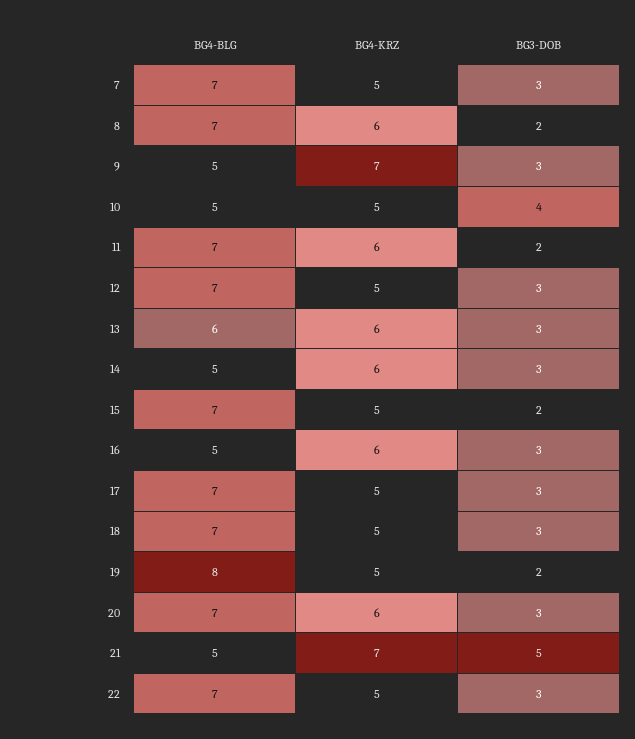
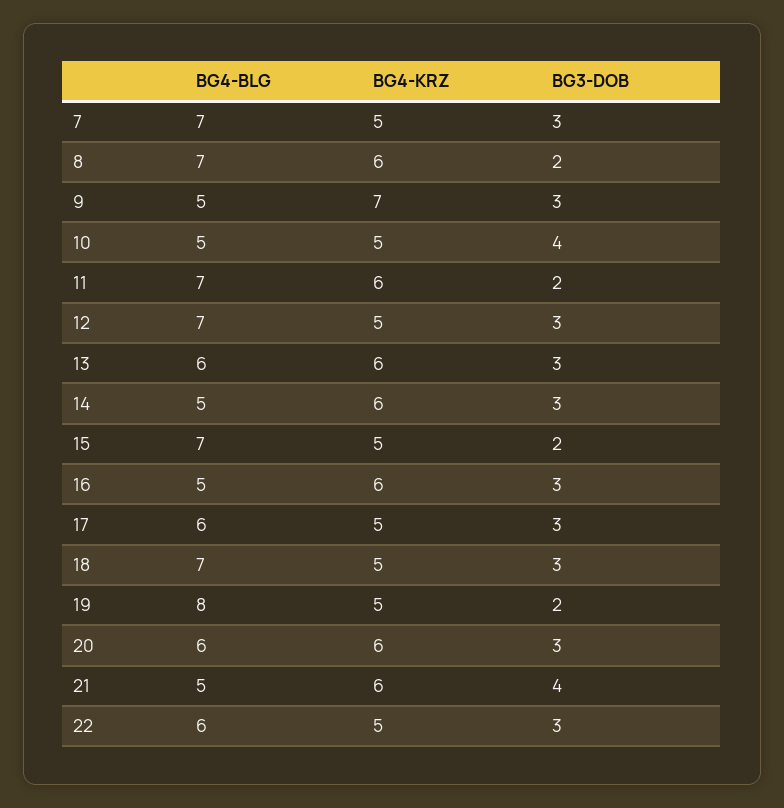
  {
    "BG4-BLG": {
      "7": 7,
      "8": 7,
      "9": 5,
      "10": 5,
      "11": 7,
      "12": 7,
      "13": 6,
      "14": 5,
      "15": 7,
      "16": 5,
-     "17": 7,
+     "17": 6,
      "18": 7,
      "19": 8,
-     "20": 7,
+     "20": 6,
      "21": 5,
-     "22": 7
+     "22": 6
    },
    "BG4-KRZ": {
      "7": 5,
      "8": 6,
      "9": 7,
      "10": 5,
      "11": 6,
      "12": 5,
      "13": 6,
      "14": 6,
      "15": 5,
      "16": 6,
      "17": 5,
      "18": 5,
      "19": 5,
      "20": 6,
-     "21": 7,
+     "21": 6,
      "22": 5
    },
    "BG3-DOB": {
      "7": 3,
      "8": 2,
      "9": 3,
      "10": 4,
      "11": 2,
      "12": 3,
      "13": 3,
      "14": 3,
      "15": 2,
      "16": 3,
      "17": 3,
      "18": 3,
      "19": 2,
      "20": 3,
-     "21": 5,
+     "21": 4,
      "22": 3
    }
  }

